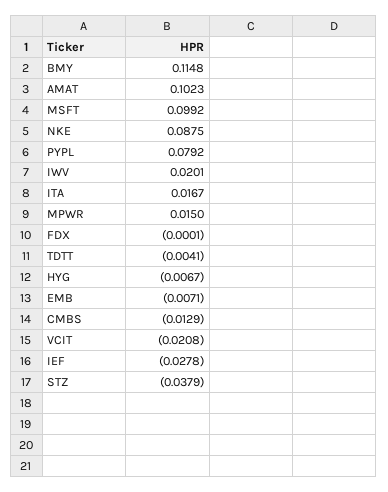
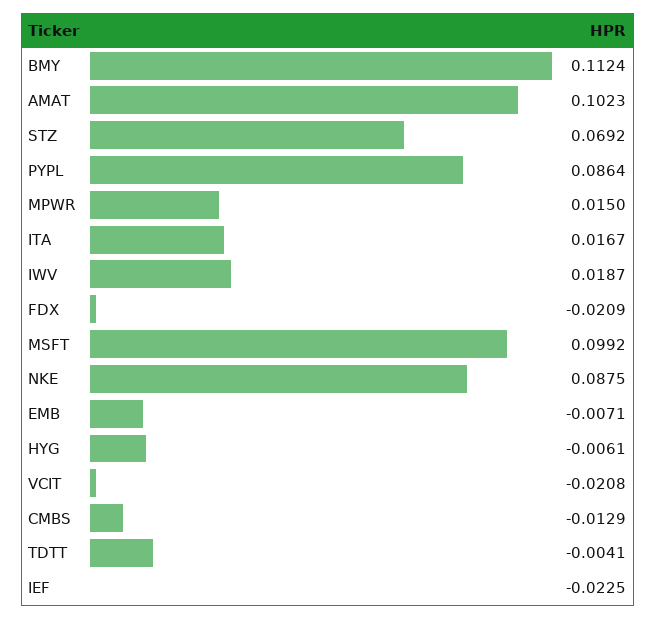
  {
-   "BMY": 0.1148,
+   "BMY": 0.1124,
    "AMAT": 0.1023,
    "MSFT": 0.0992,
    "NKE": 0.0875,
-   "PYPL": 0.0792,
+   "PYPL": 0.0864,
-   "IWV": 0.0201,
+   "IWV": 0.0187,
    "ITA": 0.0167,
    "MPWR": 0.015,
-   "FDX": -0.0001,
+   "FDX": -0.0209,
    "TDTT": -0.0041,
-   "HYG": -0.0067,
+   "HYG": -0.0061,
    "EMB": -0.0071,
    "CMBS": -0.0129,
    "VCIT": -0.0208,
-   "IEF": -0.0278,
+   "IEF": -0.0225,
-   "STZ": -0.0379
+   "STZ": 0.0692
  }

